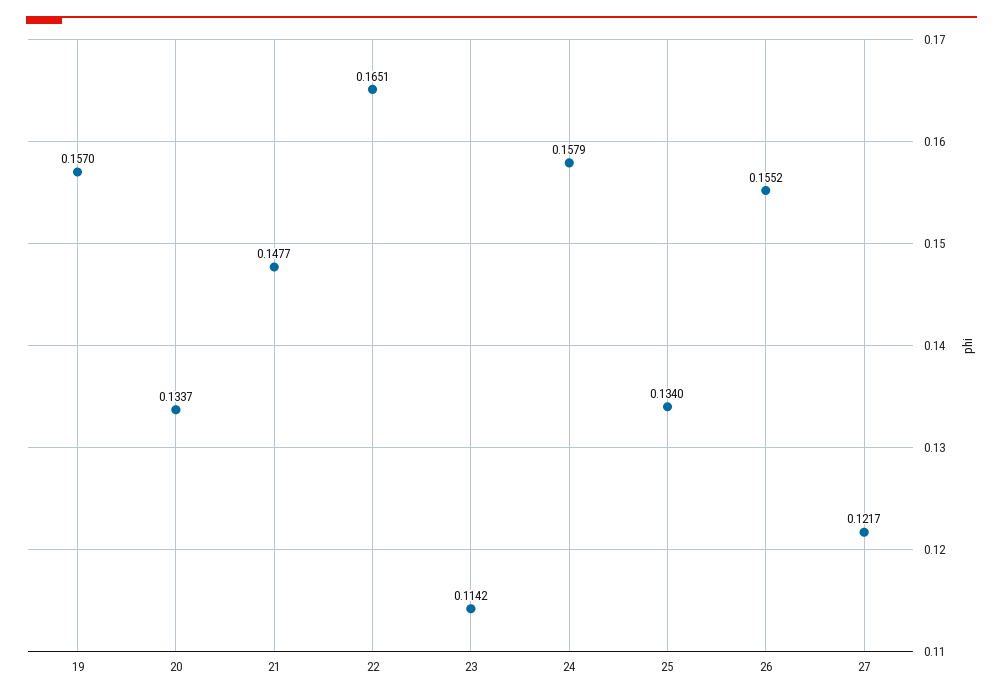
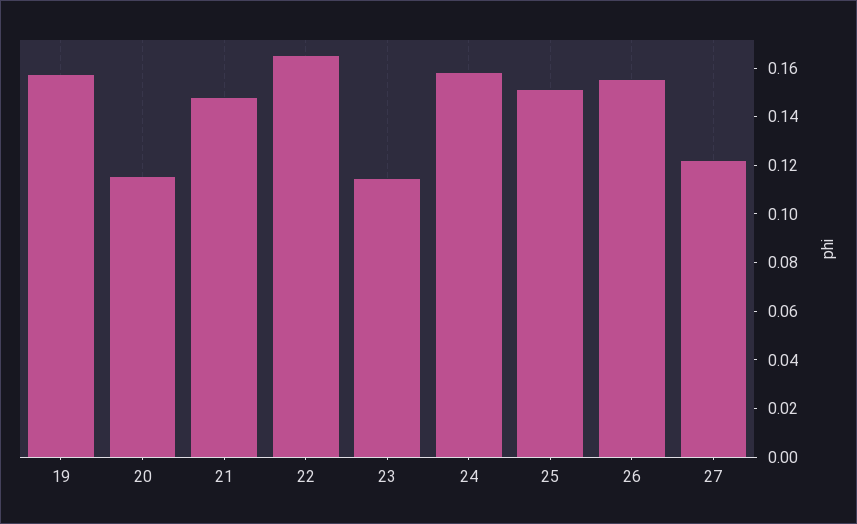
  {
    "19": 0.157,
-   "20": 0.1337,
+   "20": 0.115,
    "21": 0.1477,
    "22": 0.1651,
    "23": 0.1142,
    "24": 0.1579,
-   "25": 0.134,
+   "25": 0.15,
    "26": 0.1552,
    "27": 0.1217
  }

